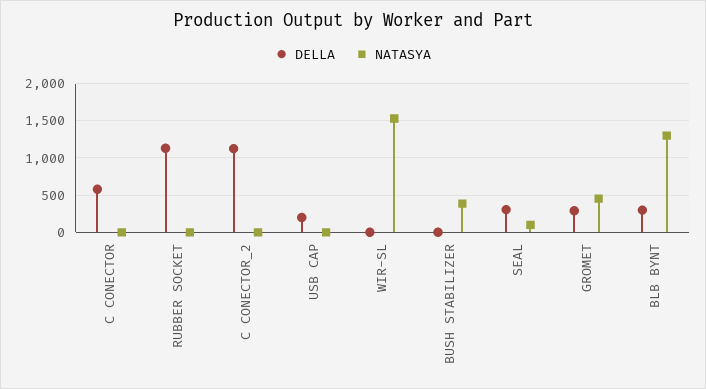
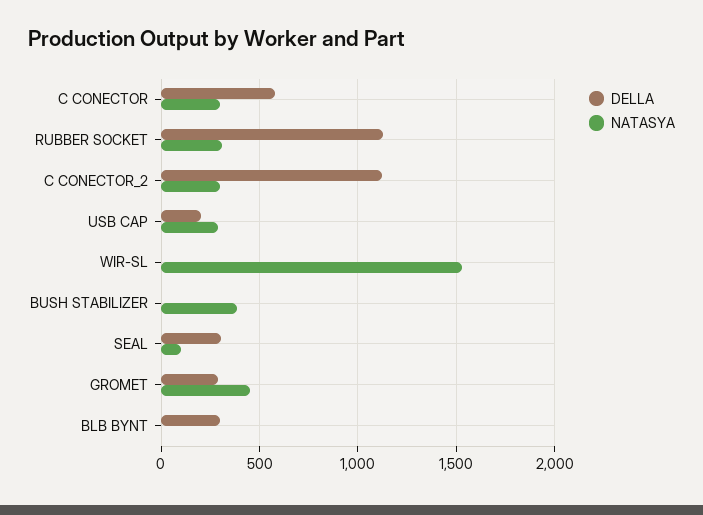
  {
    "DELLA": {
      "C CONECTOR": 600,
      "RUBBER SOCKET": 1150,
      "C CONECTOR_2": 1150,
      "USB CAP": 200,
      "WIR-SL": 0,
      "BUSH STABILIZER": 0,
      "SEAL": 300,
      "GROMET": 300,
      "BLB BYNT": 300
    },
    "NATASYA": {
-     "C CONECTOR": 0,
+     "C CONECTOR": 300,
-     "RUBBER SOCKET": 0,
+     "RUBBER SOCKET": 300,
-     "C CONECTOR_2": 0,
+     "C CONECTOR_2": 300,
-     "USB CAP": 0,
+     "USB CAP": 300,
      "WIR-SL": 1550,
      "BUSH STABILIZER": 400,
      "SEAL": 100,
      "GROMET": 450,
-     "BLB BYNT": 1300
+     "BLB BYNT": 0
    }
  }

